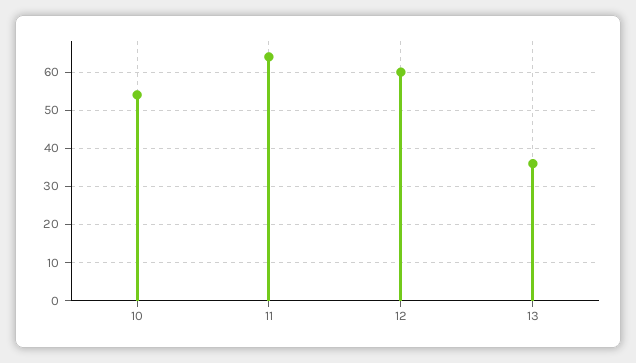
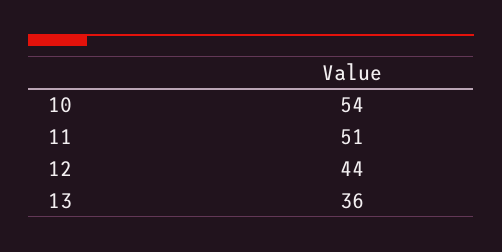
  {
    "10": 54,
-   "11": 65,
+   "11": 51,
-   "12": 60,
+   "12": 44,
    "13": 36
  }

